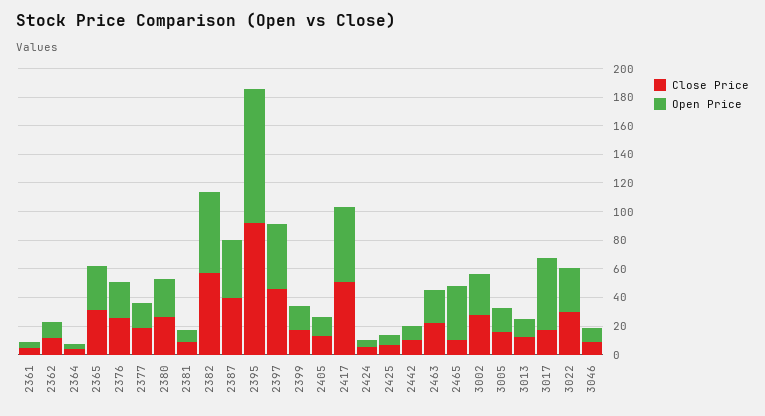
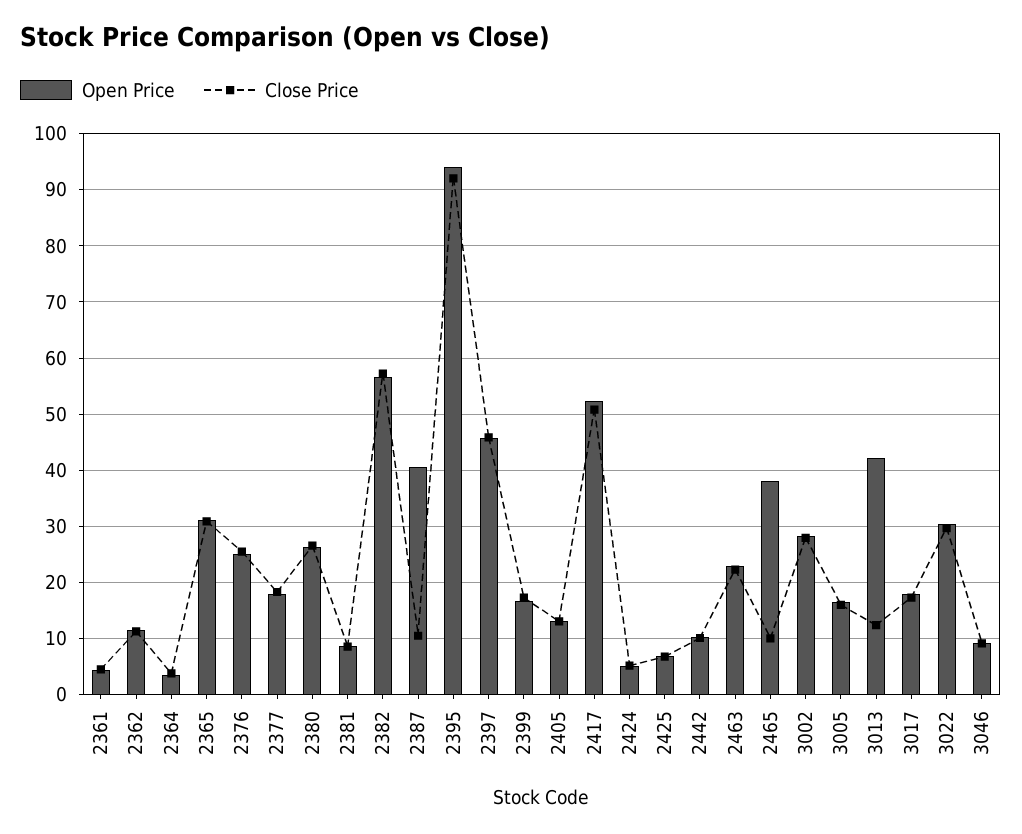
  {
    "Close Price": {
      "2361": 4,
      "2362": 12,
      "2364": 4,
      "2365": 30,
      "2376": 26,
      "2377": 18,
      "2380": 26,
      "2381": 8,
      "2382": 58,
-     "2387": 40,
+     "2387": 10,
      "2395": 92,
      "2397": 46,
      "2399": 18,
      "2405": 14,
      "2417": 50,
      "2424": 6,
      "2425": 6,
      "2442": 10,
      "2463": 22,
      "2465": 10,
      "3002": 28,
      "3005": 16,
      "3013": 12,
      "3017": 18,
      "3022": 30,
      "3046": 10
    },
    "Open Price": {
      "2361": 4,
      "2362": 12,
      "2364": 4,
      "2365": 32,
      "2376": 26,
      "2377": 18,
      "2380": 26,
      "2381": 8,
      "2382": 56,
      "2387": 40,
      "2395": 94,
      "2397": 46,
      "2399": 16,
      "2405": 14,
      "2417": 52,
      "2424": 6,
      "2425": 6,
      "2442": 10,
      "2463": 22,
      "2465": 38,
      "3002": 28,
      "3005": 16,
-     "3013": 10,
+     "3013": 42,
-     "3017": 50,
+     "3017": 18,
      "3022": 30,
      "3046": 10
    }
  }

